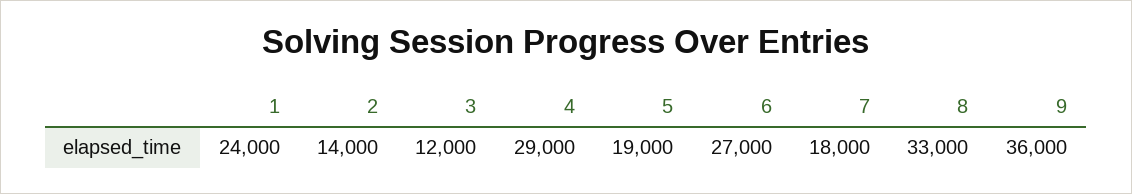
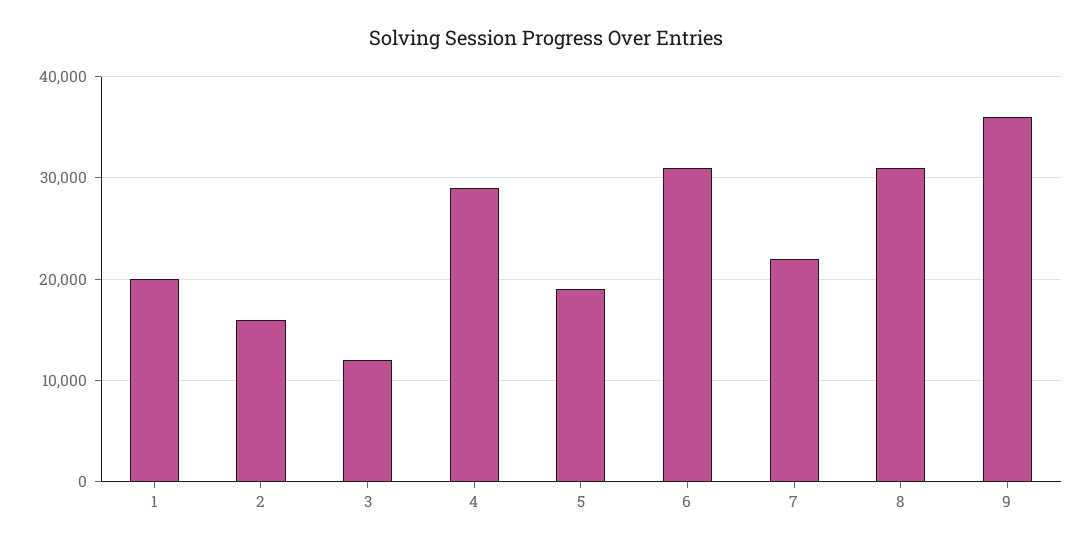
  {
-   "1": 24000,
+   "1": 20000,
-   "2": 14000,
+   "2": 16000,
    "3": 12000,
    "4": 29000,
    "5": 19000,
-   "6": 27000,
+   "6": 31000,
-   "7": 18000,
+   "7": 22000,
-   "8": 33000,
+   "8": 31000,
    "9": 36000
  }

